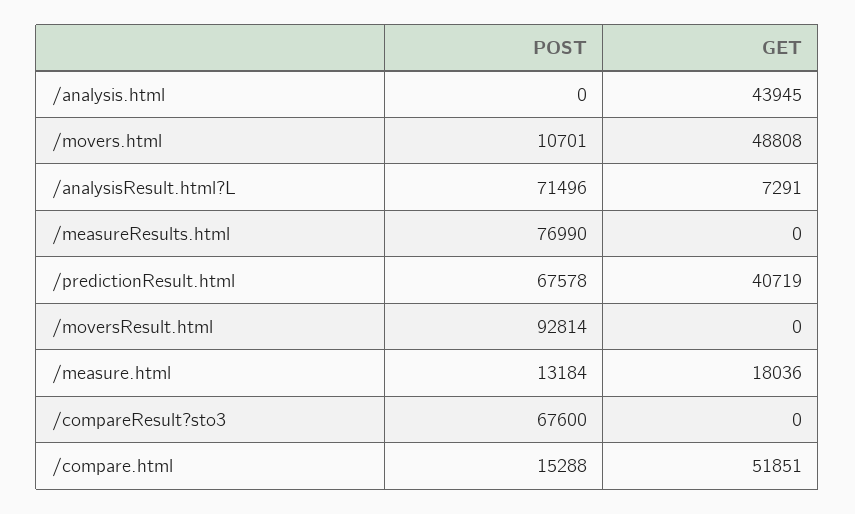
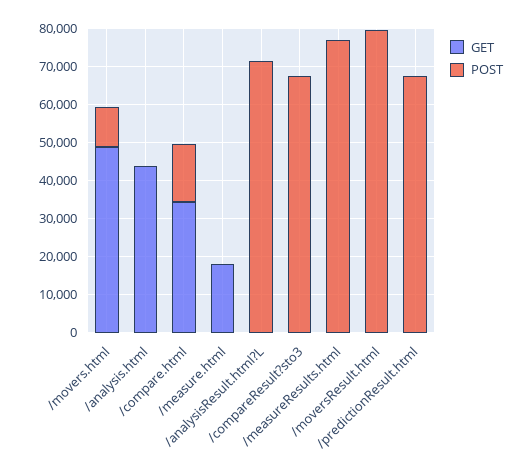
  {
    "POST": {
      "/analysis.html": 0,
      "/movers.html": 10701,
      "/analysisResult.html?L": 71496,
      "/measureResults.html": 76990,
      "/predictionResult.html": 67578,
-     "/moversResult.html": 92814,
+     "/moversResult.html": 80000,
-     "/measure.html": 13184,
+     "/measure.html": 0,
      "/compareResult?sto3": 67600,
      "/compare.html": 15288
    },
    "GET": {
      "/analysis.html": 43945,
      "/movers.html": 48808,
-     "/analysisResult.html?L": 7291,
+     "/analysisResult.html?L": 0,
      "/measureResults.html": 0,
-     "/predictionResult.html": 40719,
+     "/predictionResult.html": 0,
      "/moversResult.html": 0,
      "/measure.html": 18036,
      "/compareResult?sto3": 0,
-     "/compare.html": 51851
+     "/compare.html": 35000
    }
  }

